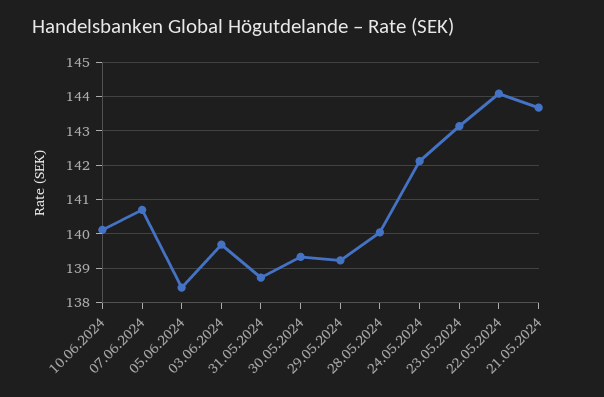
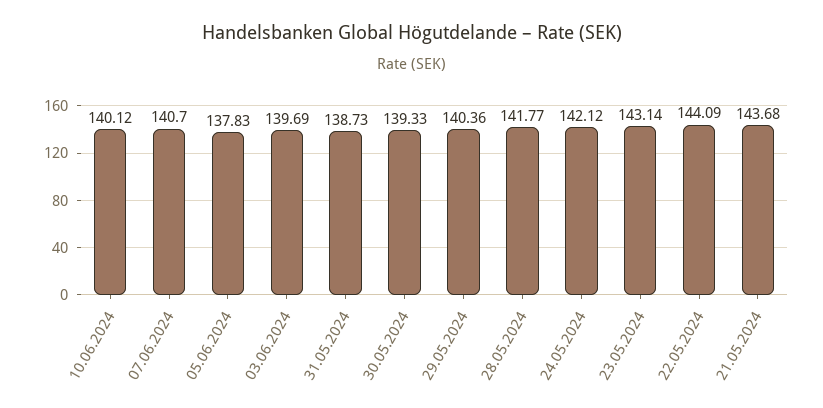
  {
    "10.06.2024": 140.12,
    "07.06.2024": 140.7,
-   "05.06.2024": 138.4,
+   "05.06.2024": 137.83,
    "03.06.2024": 139.69,
    "31.05.2024": 138.73,
    "30.05.2024": 139.33,
-   "29.05.2024": 139.2,
+   "29.05.2024": 140.36,
-   "28.05.2024": 140,
+   "28.05.2024": 141.77,
    "24.05.2024": 142.12,
    "23.05.2024": 143.14,
    "22.05.2024": 144.09,
    "21.05.2024": 143.68
  }

